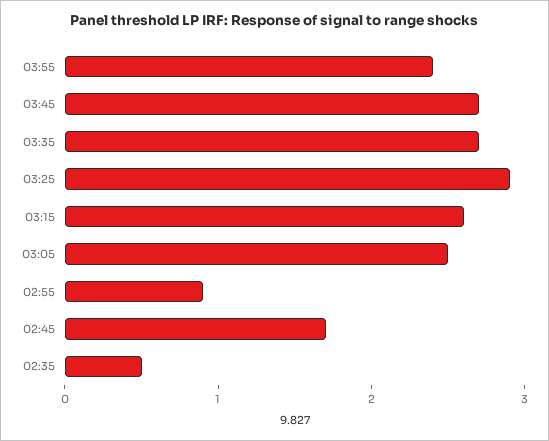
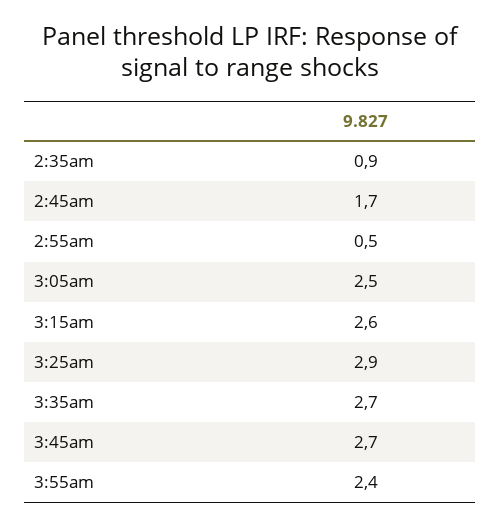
  {
    "03:55": 2.4,
    "03:45": 2.7,
    "03:35": 2.7,
    "03:25": 2.9,
    "03:15": 2.6,
    "03:05": 2.5,
-   "02:55": 0.9,
+   "02:55": 0.5,
    "02:45": 1.7,
-   "02:35": 0.5
+   "02:35": 0.9
  }

